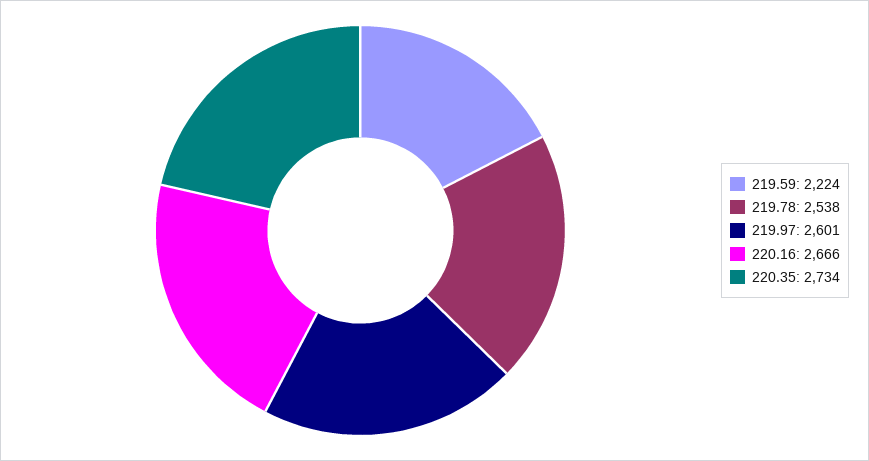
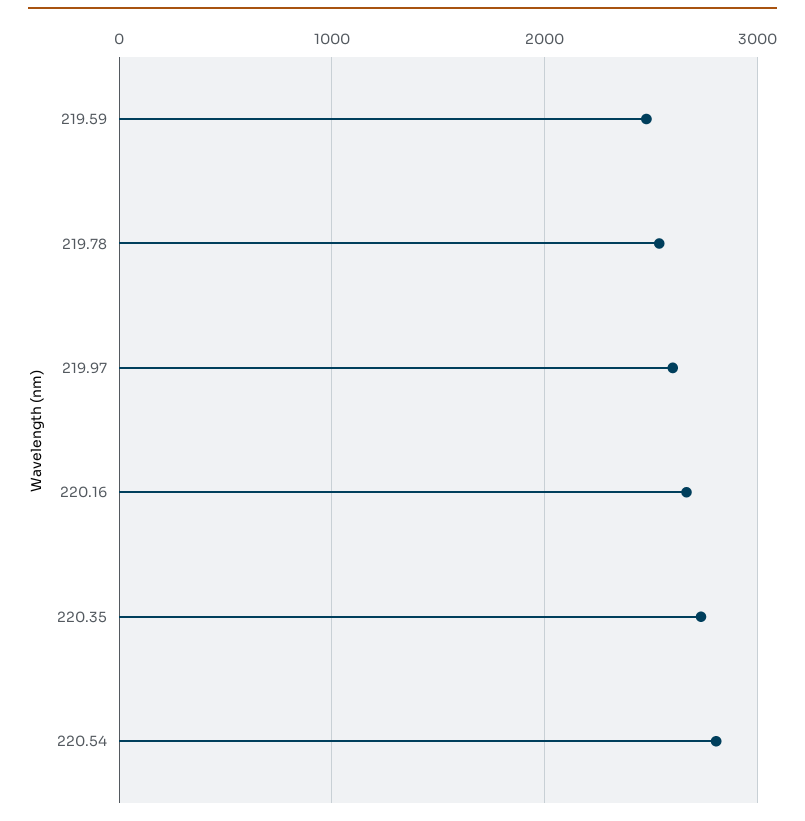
  {
-   "219.59": 2224,
+   "219.59": 2500,
    "219.78": 2538,
    "219.97": 2601,
    "220.16": 2666,
-   "220.35": 2734
+   "220.35": 2734,
+   "220.54": 2800
  }

